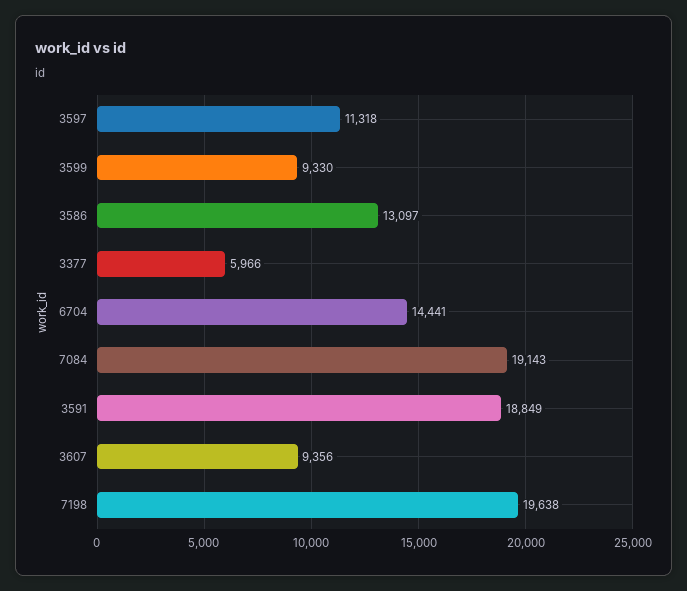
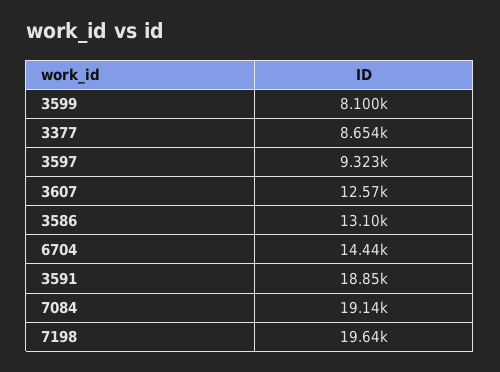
  {
-   "3597": 11318,
+   "3597": 9323,
-   "3599": 9330,
+   "3599": 8100,
    "3586": 13097,
-   "3377": 5966,
+   "3377": 8654,
    "6704": 14441,
    "7084": 19143,
    "3591": 18849,
-   "3607": 9356,
+   "3607": 12570,
    "7198": 19638
  }

